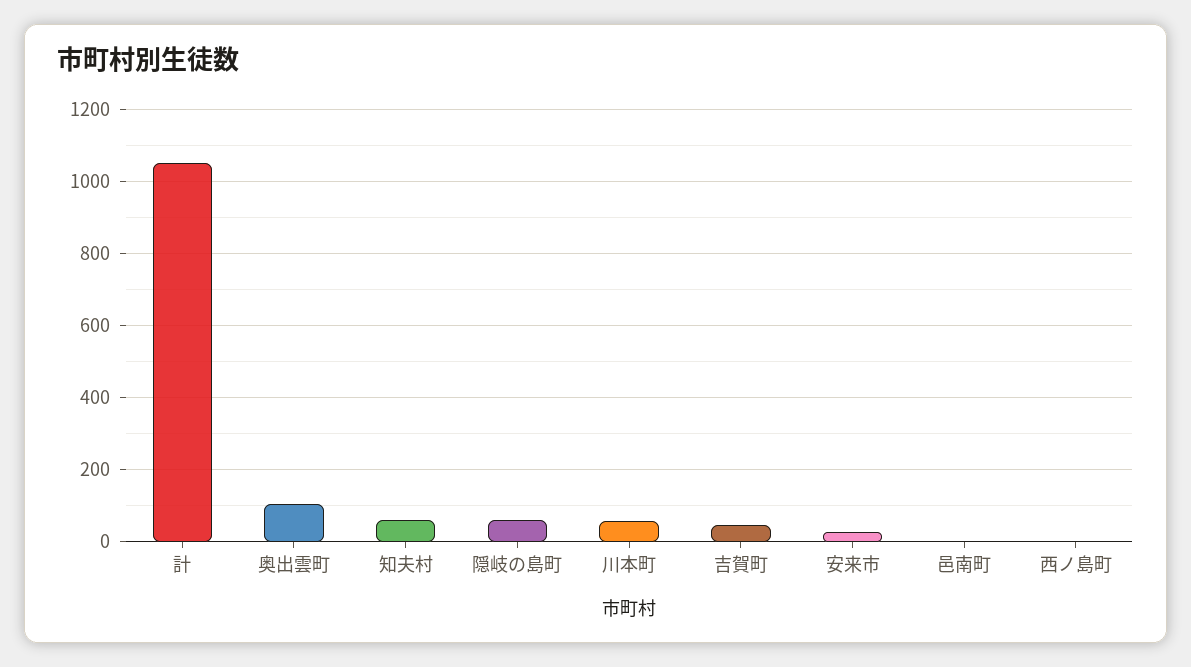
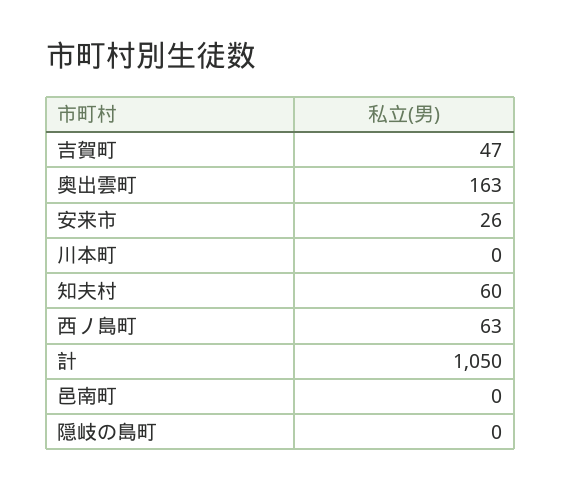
  {
    "計": 1050,
-   "奥出雲町": 100,
+   "奥出雲町": 163,
    "知夫村": 60,
-   "隠岐の島町": 60,
+   "隠岐の島町": 0,
-   "川本町": 60,
+   "川本町": 0,
    "吉賀町": 47,
    "安来市": 26,
    "邑南町": 0,
-   "西ノ島町": 0
+   "西ノ島町": 63
  }

